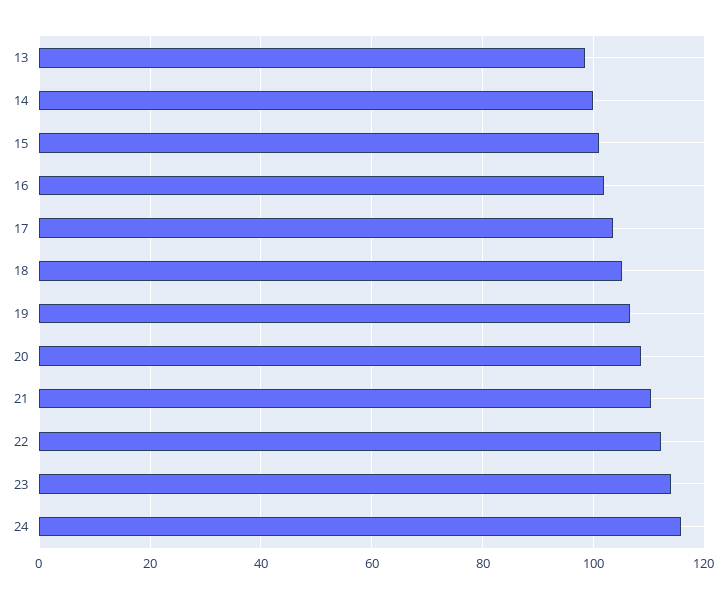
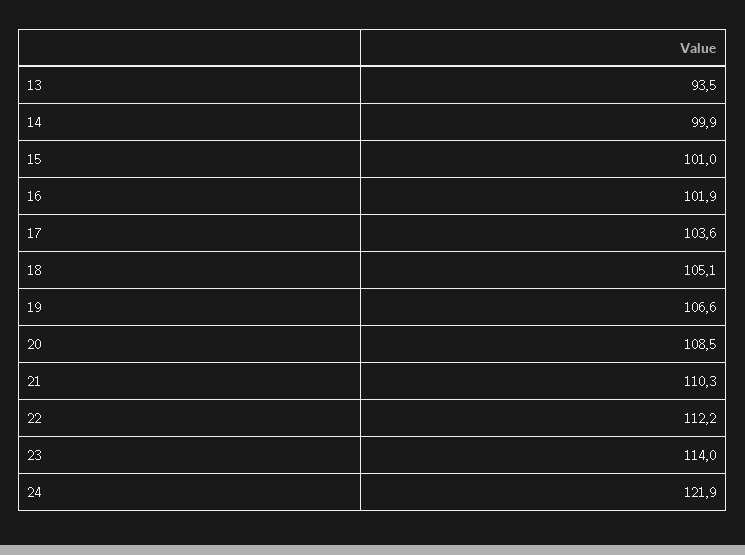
  {
-   "13": 98,
+   "13": 93.5,
    "14": 99.9,
    "15": 101,
    "16": 101.9,
    "17": 103.6,
    "18": 105.1,
    "19": 106.6,
    "20": 108.5,
    "21": 110.3,
    "22": 112.2,
    "23": 114,
-   "24": 116
+   "24": 121.9
  }

